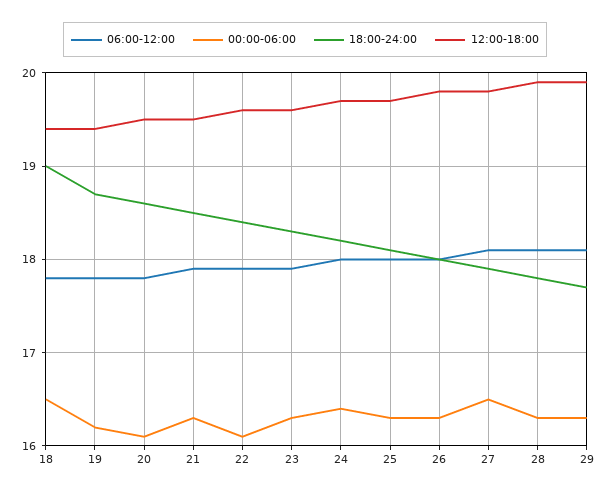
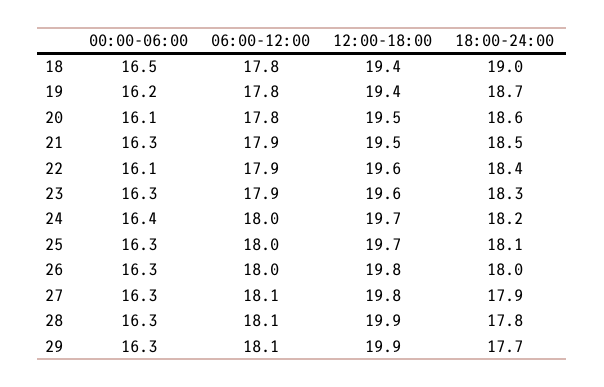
  {
    "06:00-12:00": {
      "18": 17.8,
      "19": 17.8,
      "20": 17.8,
      "21": 17.9,
      "22": 17.9,
      "23": 17.9,
      "24": 18,
      "25": 18,
      "26": 18,
      "27": 18.1,
      "28": 18.1,
      "29": 18.1
    },
    "00:00-06:00": {
      "18": 16.5,
      "19": 16.2,
      "20": 16.1,
      "21": 16.3,
      "22": 16.1,
      "23": 16.3,
      "24": 16.4,
      "25": 16.3,
      "26": 16.3,
-     "27": 16.5,
+     "27": 16.3,
      "28": 16.3,
      "29": 16.3
    },
    "18:00-24:00": {
      "18": 19,
      "19": 18.7,
      "20": 18.6,
      "21": 18.5,
      "22": 18.4,
      "23": 18.3,
      "24": 18.2,
      "25": 18.1,
      "26": 18,
      "27": 17.9,
      "28": 17.8,
      "29": 17.7
    },
    "12:00-18:00": {
      "18": 19.4,
      "19": 19.4,
      "20": 19.5,
      "21": 19.5,
      "22": 19.6,
      "23": 19.6,
      "24": 19.7,
      "25": 19.7,
      "26": 19.8,
      "27": 19.8,
      "28": 19.9,
      "29": 19.9
    }
  }

